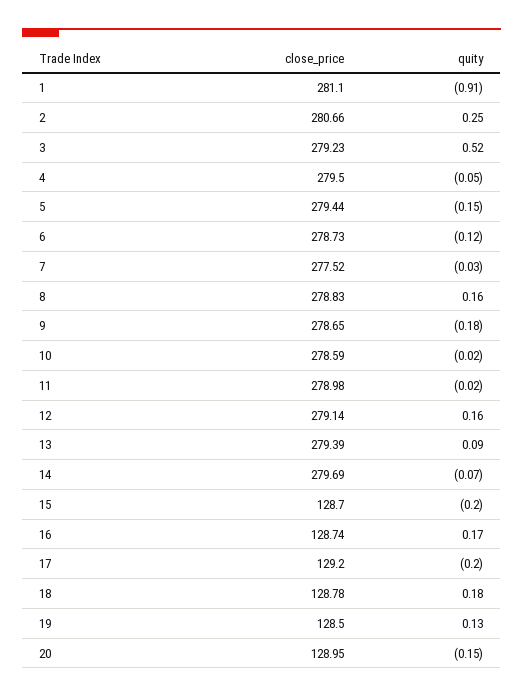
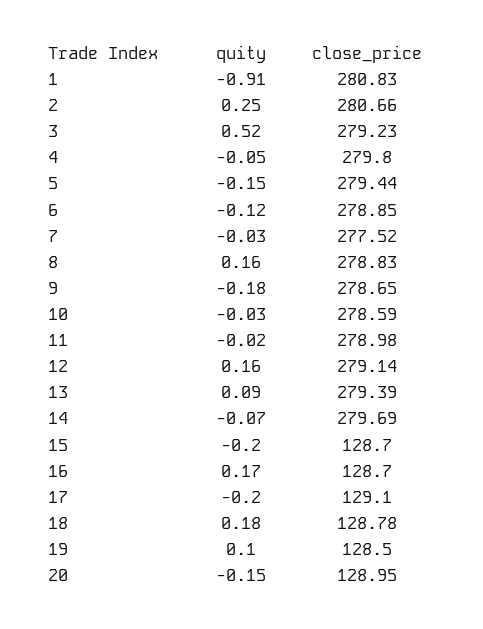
  {
    "close_price": {
-     "1": 281.1,
+     "1": 280.83,
      "2": 280.66,
      "3": 279.23,
-     "4": 279.5,
+     "4": 279.8,
      "5": 279.44,
-     "6": 278.73,
+     "6": 278.85,
      "7": 277.52,
      "8": 278.83,
      "9": 278.65,
      "10": 278.59,
      "11": 278.98,
      "12": 279.14,
      "13": 279.39,
      "14": 279.69,
      "15": 128.7,
-     "16": 128.74,
+     "16": 128.7,
-     "17": 129.2,
+     "17": 129.1,
      "18": 128.78,
      "19": 128.5,
      "20": 128.95
    },
    "quity": {
      "1": -0.91,
      "2": 0.25,
      "3": 0.52,
      "4": -0.05,
      "5": -0.15,
      "6": -0.12,
      "7": -0.03,
      "8": 0.16,
      "9": -0.18,
-     "10": -0.02,
+     "10": -0.03,
      "11": -0.02,
      "12": 0.16,
      "13": 0.09,
      "14": -0.07,
      "15": -0.2,
      "16": 0.17,
      "17": -0.2,
      "18": 0.18,
-     "19": 0.13,
+     "19": 0.1,
      "20": -0.15
    }
  }

